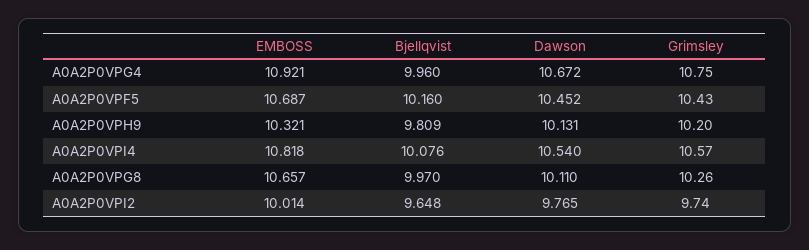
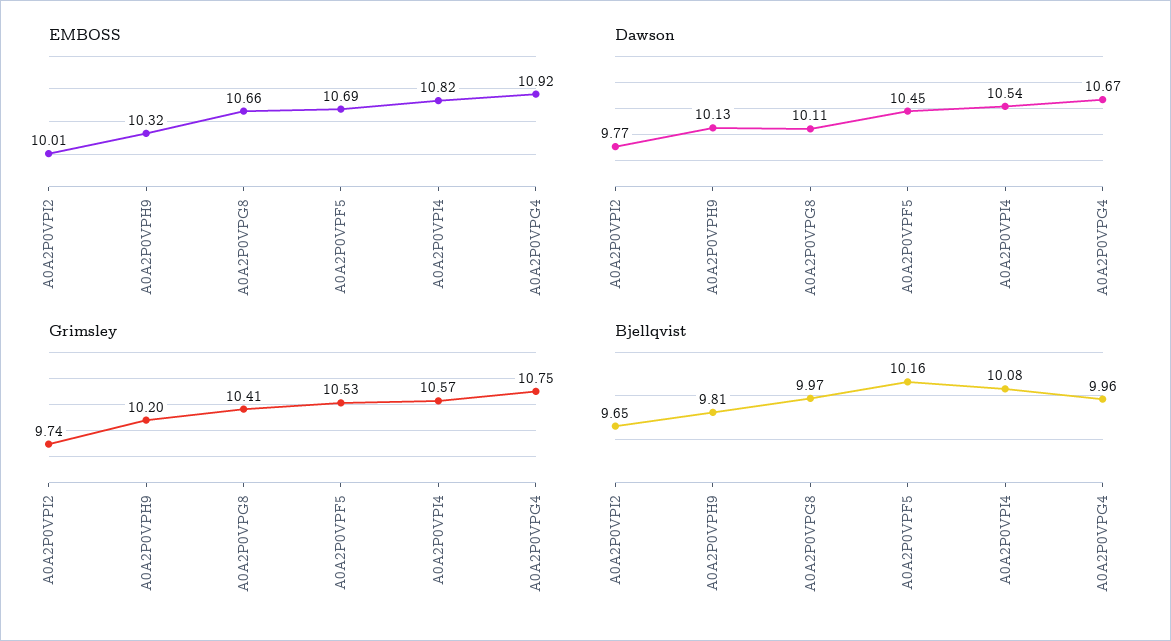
  {
    "EMBOSS": {
      "A0A2P0VPG4": 10.921,
      "A0A2P0VPF5": 10.687,
      "A0A2P0VPH9": 10.321,
      "A0A2P0VPI4": 10.818,
      "A0A2P0VPG8": 10.657,
      "A0A2P0VPI2": 10.014
    },
    "Bjellqvist": {
      "A0A2P0VPG4": 9.96,
      "A0A2P0VPF5": 10.16,
      "A0A2P0VPH9": 9.809,
      "A0A2P0VPI4": 10.076,
      "A0A2P0VPG8": 9.97,
      "A0A2P0VPI2": 9.648
    },
    "Dawson": {
      "A0A2P0VPG4": 10.672,
      "A0A2P0VPF5": 10.452,
      "A0A2P0VPH9": 10.131,
      "A0A2P0VPI4": 10.54,
      "A0A2P0VPG8": 10.11,
      "A0A2P0VPI2": 9.765
    },
    "Grimsley": {
      "A0A2P0VPG4": 10.75,
-     "A0A2P0VPF5": 10.43,
+     "A0A2P0VPF5": 10.53,
      "A0A2P0VPH9": 10.2,
      "A0A2P0VPI4": 10.57,
-     "A0A2P0VPG8": 10.26,
+     "A0A2P0VPG8": 10.41,
      "A0A2P0VPI2": 9.74
    }
  }

